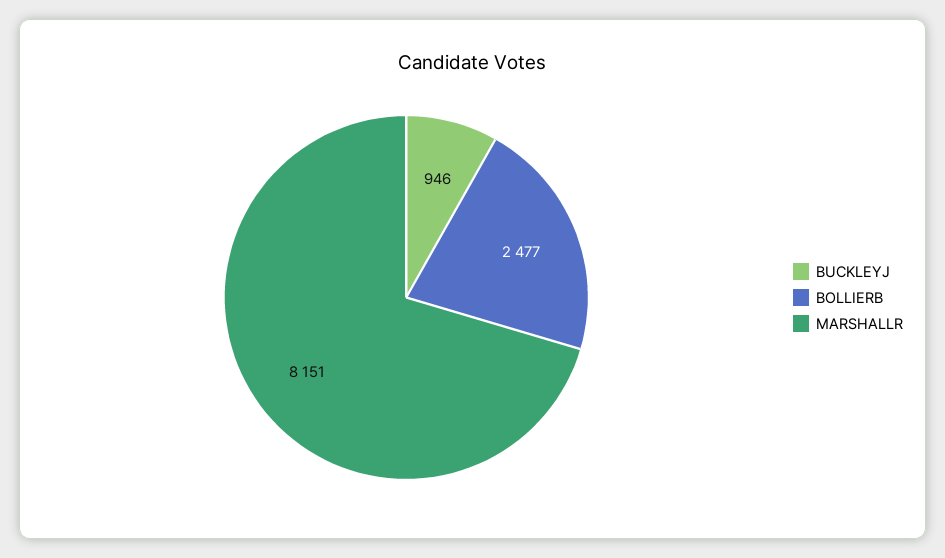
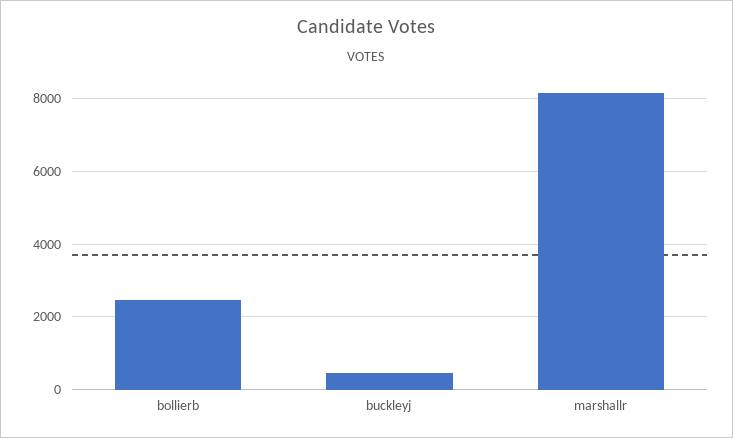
  {
-   "BUCKLEYJ": 946,
+   "BUCKLEYJ": 400,
    "BOLLIERB": 2477,
    "MARSHALLR": 8151
  }

